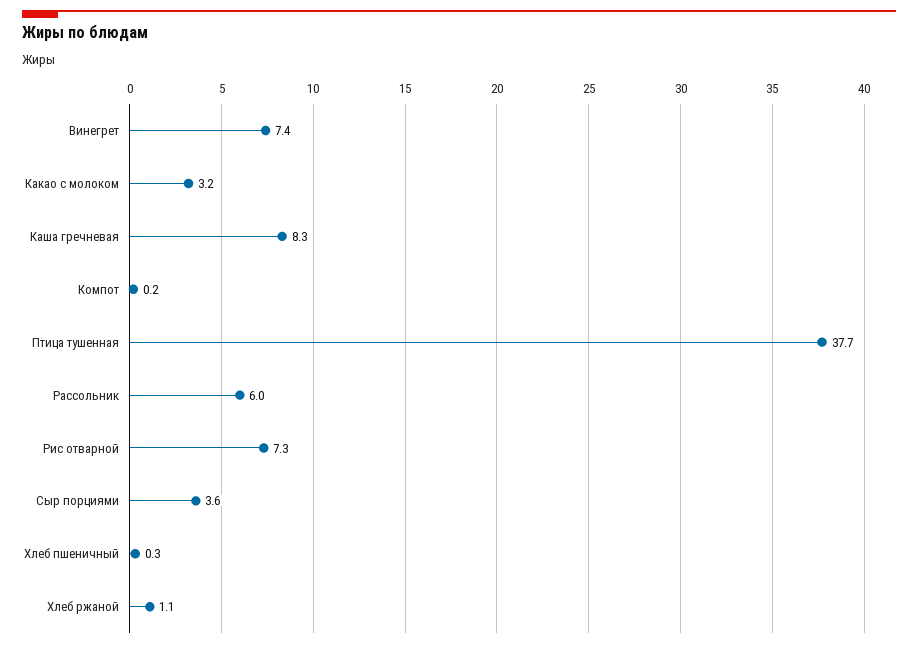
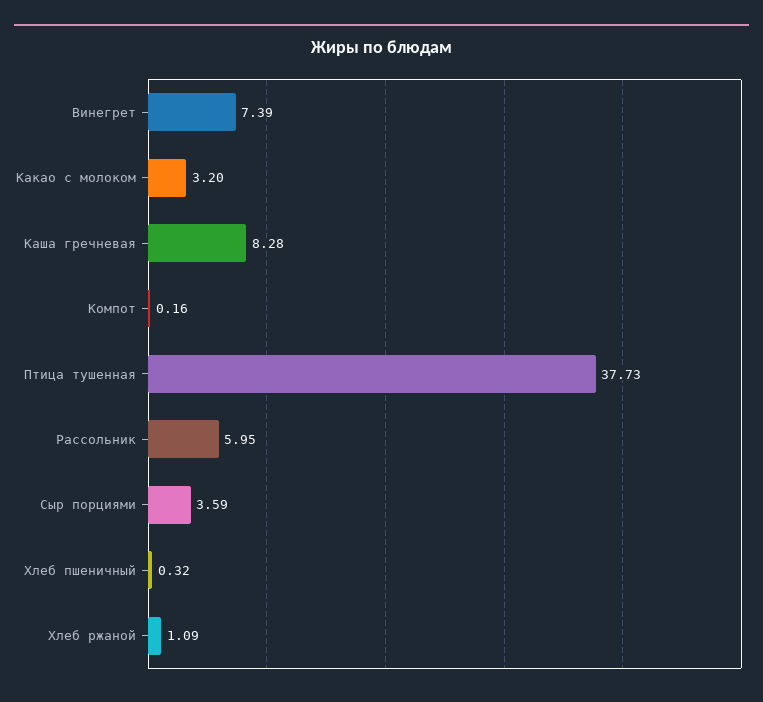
  {
    "Винегрет": 7.39,
    "Какао с молоком": 3.2,
    "Каша гречневая": 8.28,
    "Компот": 0.16,
    "Птица тушенная": 37.73,
    "Рассольник": 5.95,
-   "Рис отварной": 7.3,
    "Сыр порциями": 3.59,
    "Хлеб пшеничный": 0.32,
    "Хлеб ржаной": 1.09
  }

